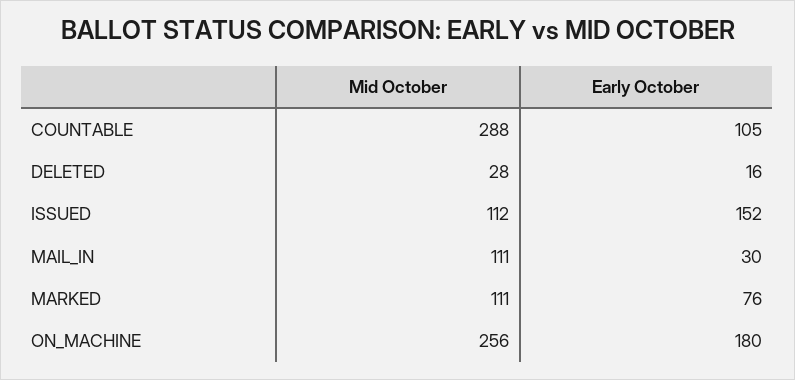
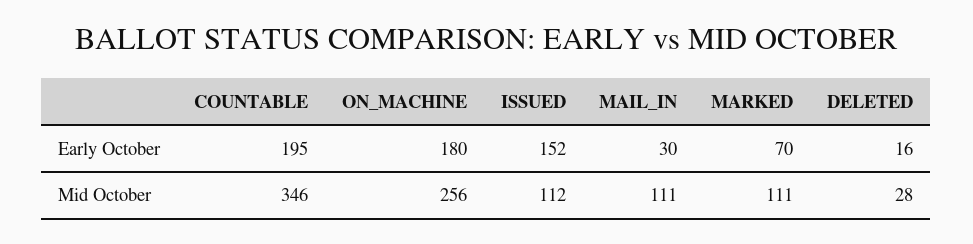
  {
    "Mid October": {
-     "COUNTABLE": 288,
+     "COUNTABLE": 346,
      "DELETED": 28,
      "ISSUED": 112,
      "MAIL_IN": 111,
      "MARKED": 111,
      "ON_MACHINE": 256
    },
    "Early October": {
-     "COUNTABLE": 105,
+     "COUNTABLE": 195,
      "DELETED": 16,
      "ISSUED": 152,
      "MAIL_IN": 30,
-     "MARKED": 76,
+     "MARKED": 70,
      "ON_MACHINE": 180
    }
  }

